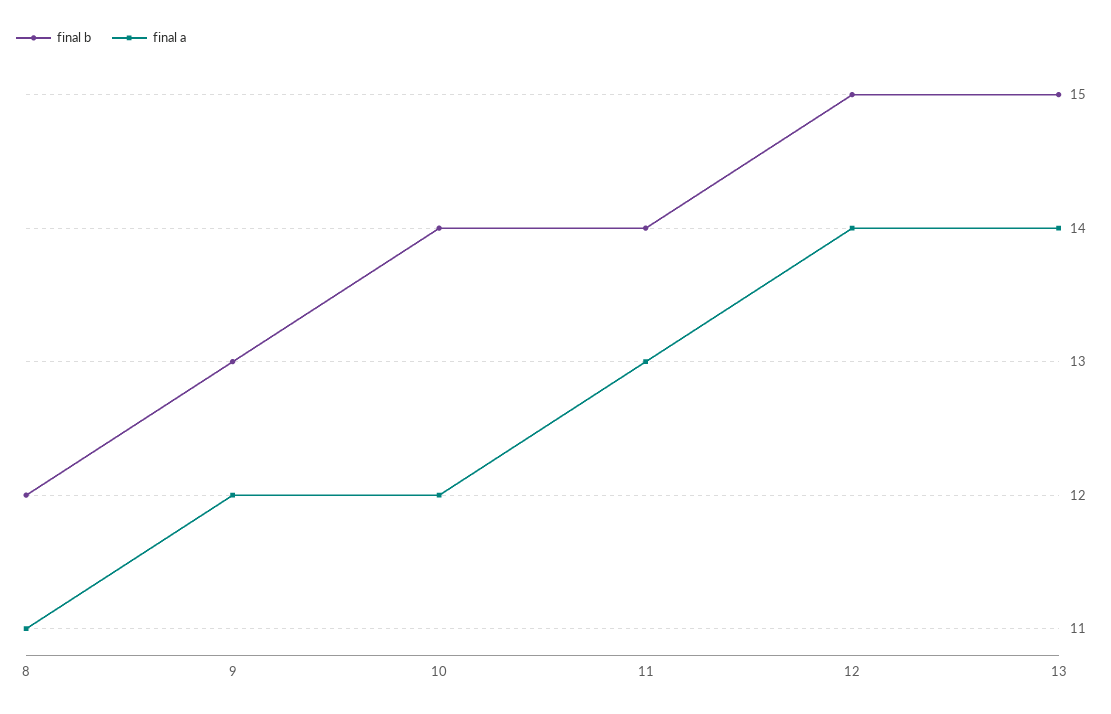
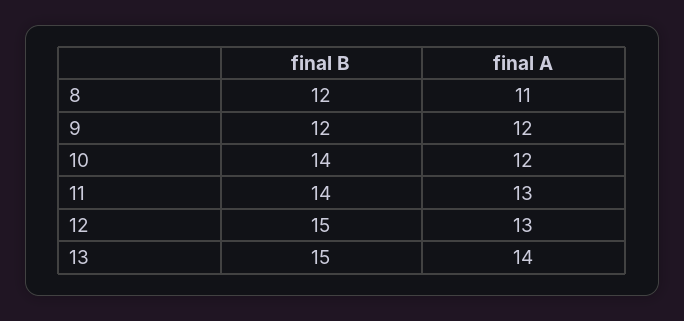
  {
    "final b": {
      "8": 12,
-     "9": 13,
+     "9": 12,
      "10": 14,
      "11": 14,
      "12": 15,
      "13": 15
    },
    "final a": {
      "8": 11,
      "9": 12,
      "10": 12,
      "11": 13,
-     "12": 14,
+     "12": 13,
      "13": 14
    }
  }

